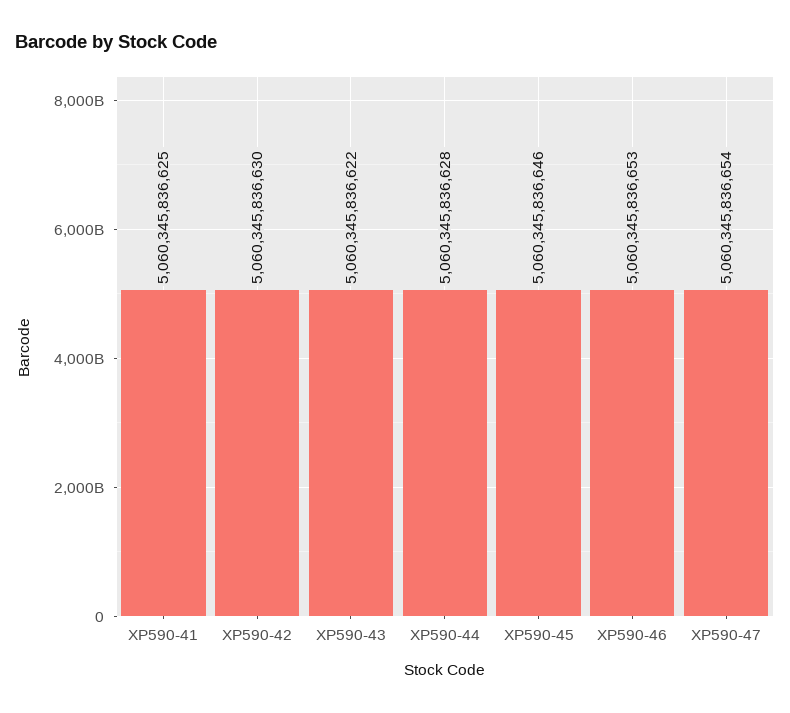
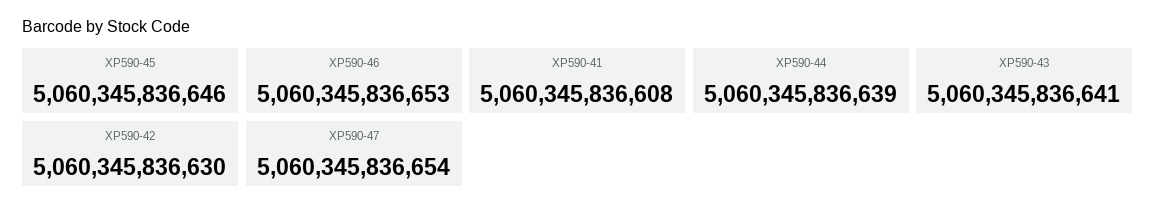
  {
-   "XP590-41": 5060345836625,
+   "XP590-41": 5060345836608,
    "XP590-42": 5060345836630,
-   "XP590-43": 5060345836622,
+   "XP590-43": 5060345836641,
-   "XP590-44": 5060345836628,
+   "XP590-44": 5060345836639,
    "XP590-45": 5060345836646,
    "XP590-46": 5060345836653,
    "XP590-47": 5060345836654
  }

